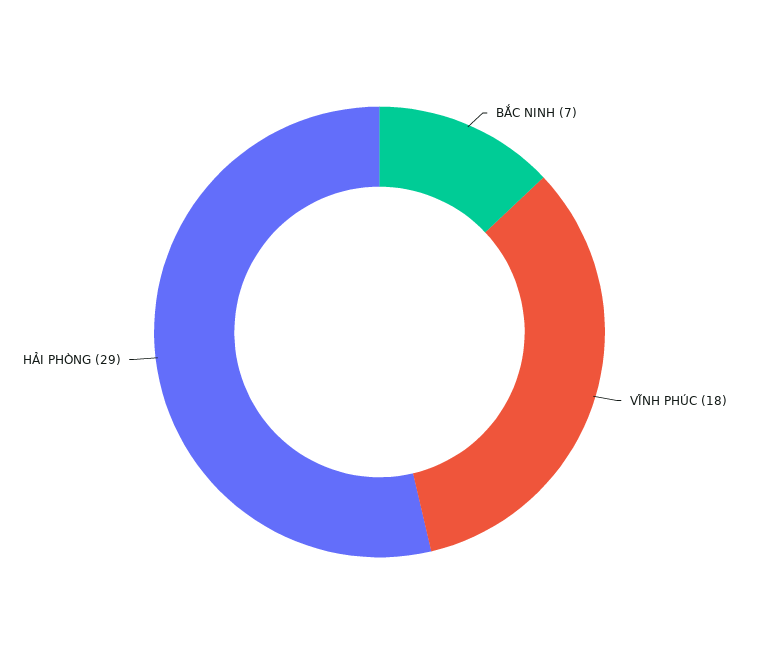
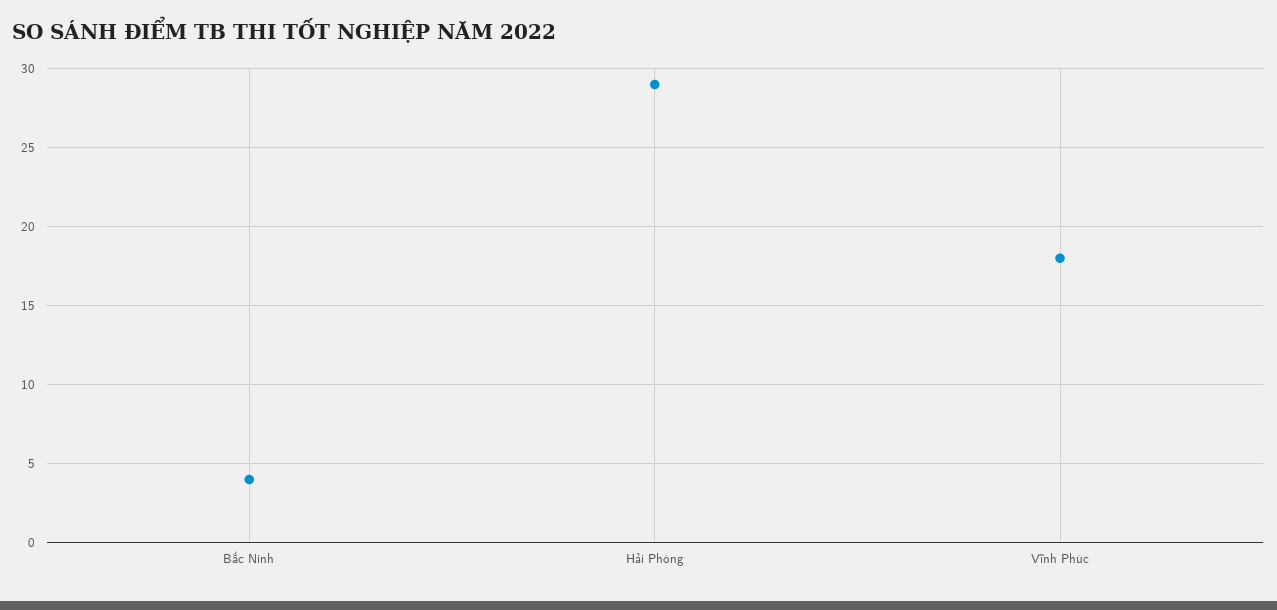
  {
-   "BẮC NINH": 7,
+   "BẮC NINH": 4,
    "VĨNH PHÚC": 18,
    "HẢI PHÒNG": 29
  }

